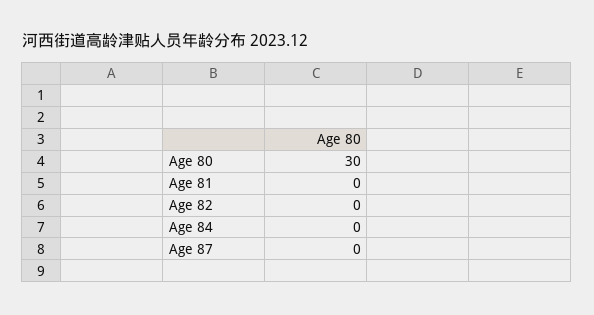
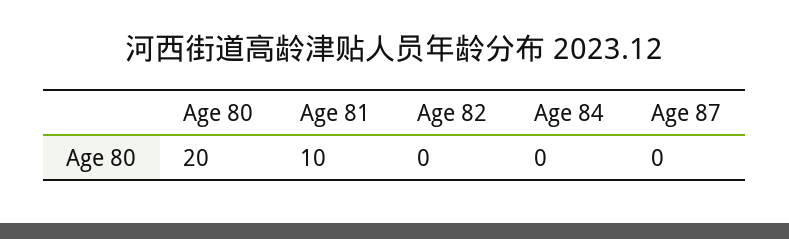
  {
-   "Age 80": 30,
+   "Age 80": 20,
-   "Age 81": 0,
+   "Age 81": 10,
    "Age 82": 0,
    "Age 84": 0,
    "Age 87": 0
  }

